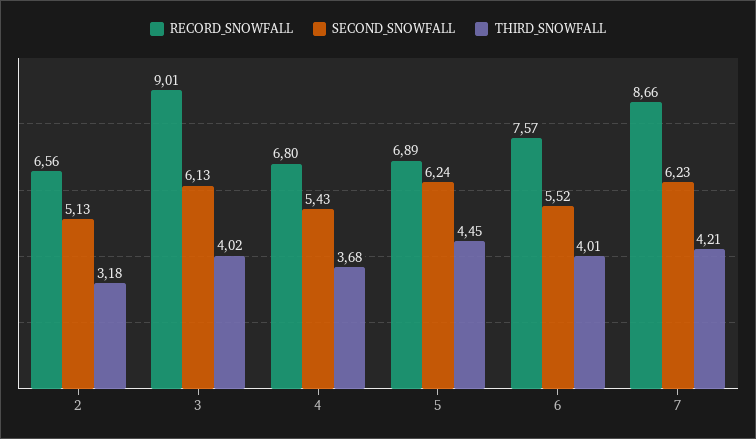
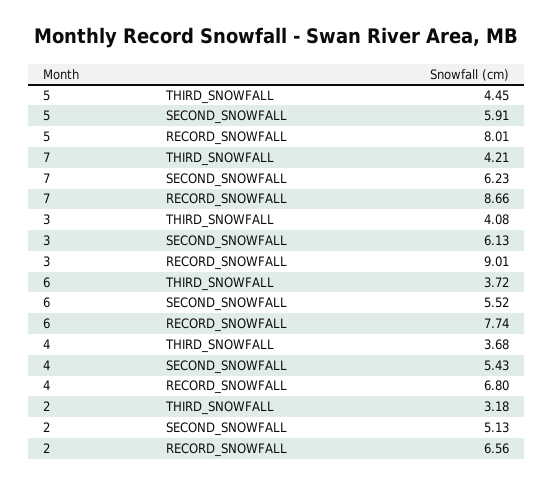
  {
    "RECORD_SNOWFALL": {
      "2": 6.56,
      "3": 9.01,
      "4": 6.8,
-     "5": 6.89,
+     "5": 8.01,
-     "6": 7.57,
+     "6": 7.74,
      "7": 8.66
    },
    "SECOND_SNOWFALL": {
      "2": 5.13,
      "3": 6.13,
      "4": 5.43,
-     "5": 6.24,
+     "5": 5.91,
      "6": 5.52,
      "7": 6.23
    },
    "THIRD_SNOWFALL": {
      "2": 3.18,
-     "3": 4.02,
+     "3": 4.08,
      "4": 3.68,
      "5": 4.45,
-     "6": 4.01,
+     "6": 3.72,
      "7": 4.21
    }
  }

